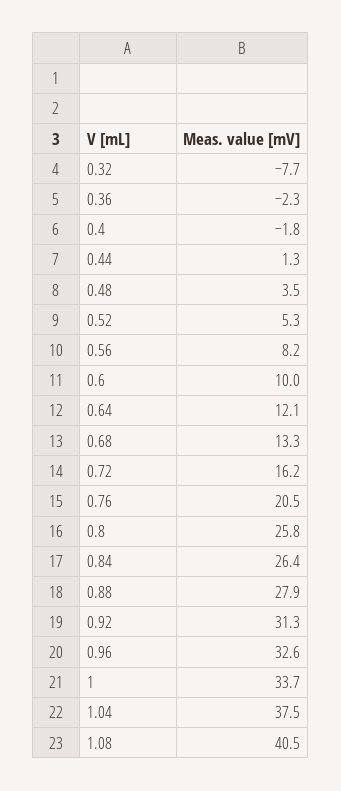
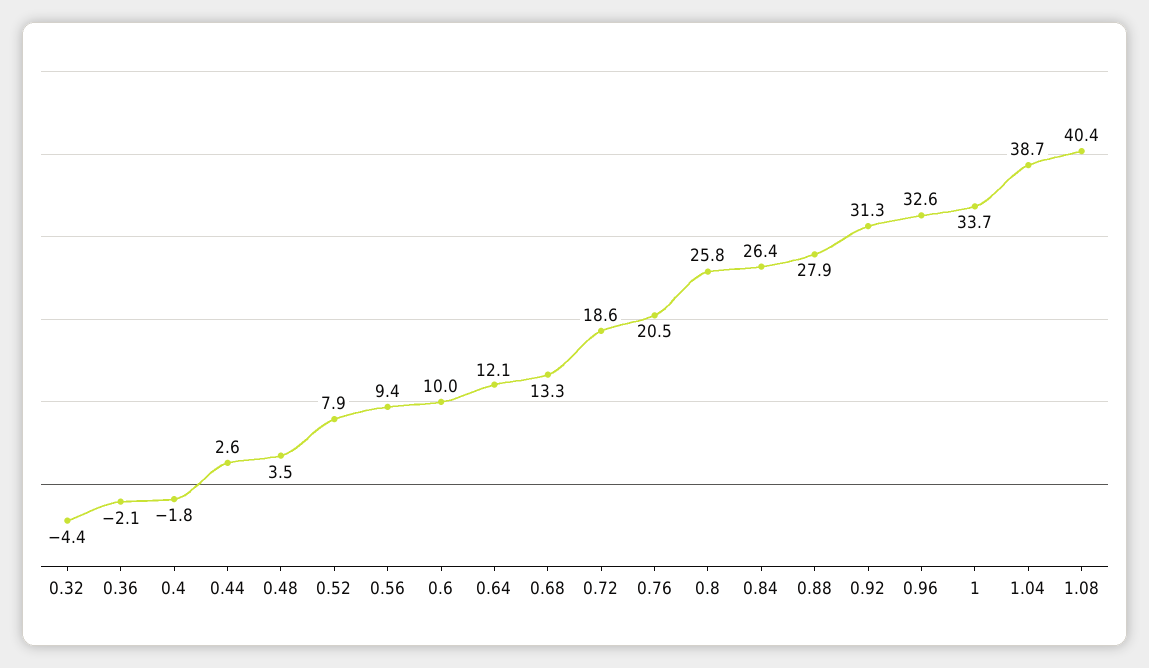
  {
-   "0.32": -7.7,
+   "0.32": -4.4,
-   "0.36": -2.3,
+   "0.36": -2.1,
    "0.4": -1.8,
-   "0.44": 1.3,
+   "0.44": 2.6,
    "0.48": 3.5,
-   "0.52": 5.3,
+   "0.52": 7.9,
-   "0.56": 8.2,
+   "0.56": 9.4,
    "0.6": 10,
    "0.64": 12.1,
    "0.68": 13.3,
-   "0.72": 16.2,
+   "0.72": 18.6,
    "0.76": 20.5,
    "0.8": 25.8,
    "0.84": 26.4,
    "0.88": 27.9,
    "0.92": 31.3,
    "0.96": 32.6,
    "1": 33.7,
-   "1.04": 37.5,
+   "1.04": 38.7,
-   "1.08": 40.5
+   "1.08": 40.4
  }

